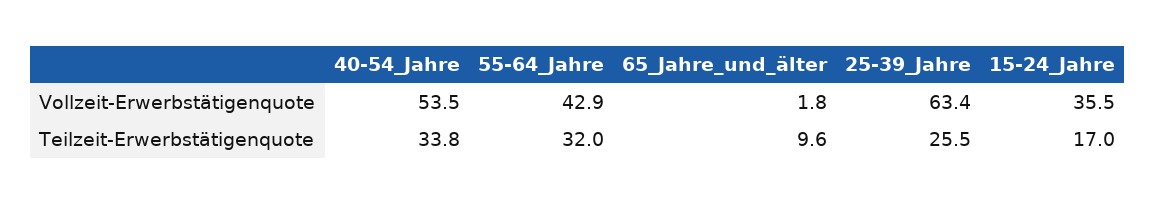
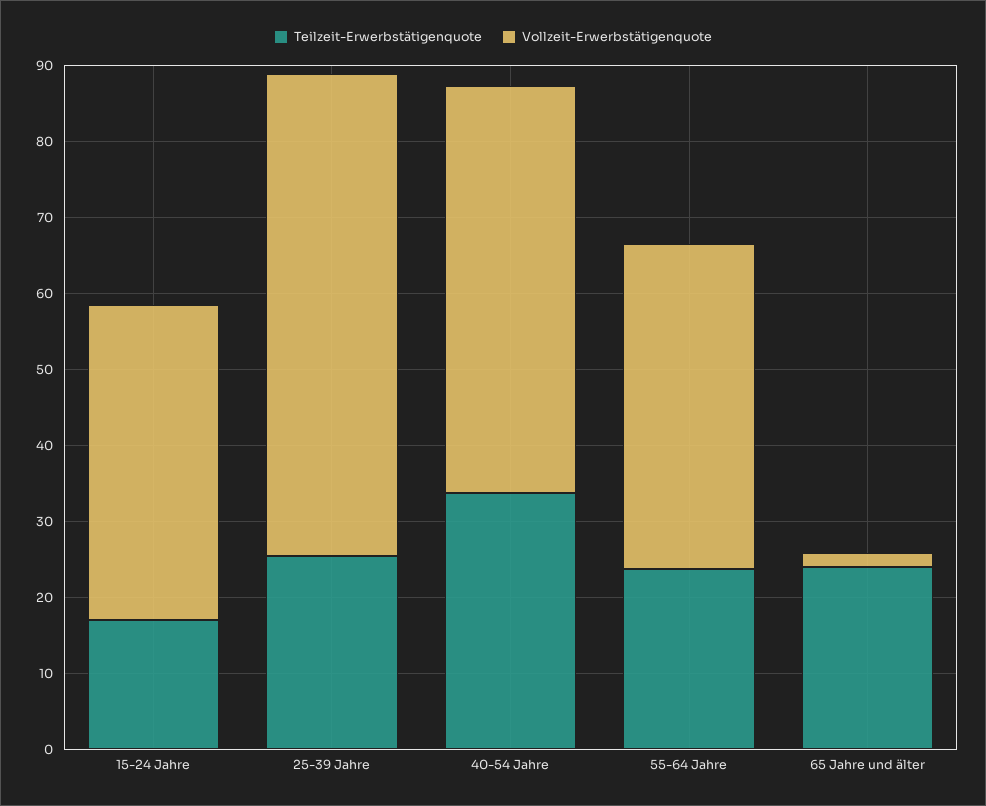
  {
    "Vollzeit-Erwerbstätigenquote": {
      "40-54_Jahre": 53.5,
      "55-64_Jahre": 42.9,
      "65_Jahre_und_älter": 1.8,
      "25-39_Jahre": 63.4,
-     "15-24_Jahre": 35.5
+     "15-24_Jahre": 42
    },
    "Teilzeit-Erwerbstätigenquote": {
      "40-54_Jahre": 33.8,
-     "55-64_Jahre": 32,
+     "55-64_Jahre": 24,
-     "65_Jahre_und_älter": 9.6,
+     "65_Jahre_und_älter": 24,
      "25-39_Jahre": 25.5,
      "15-24_Jahre": 17
    }
  }

